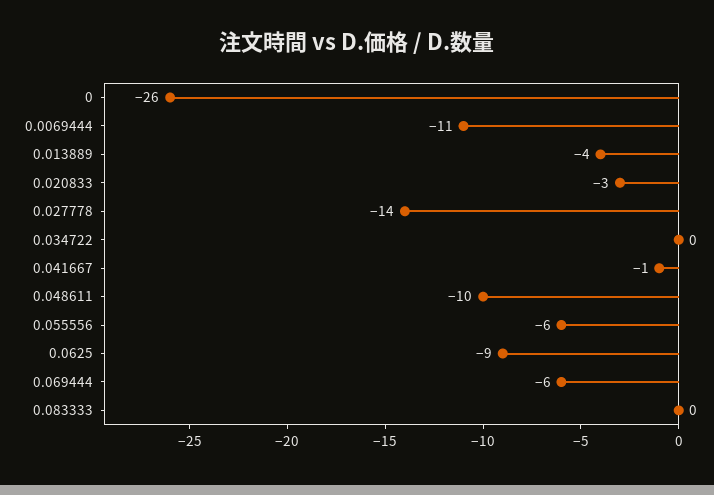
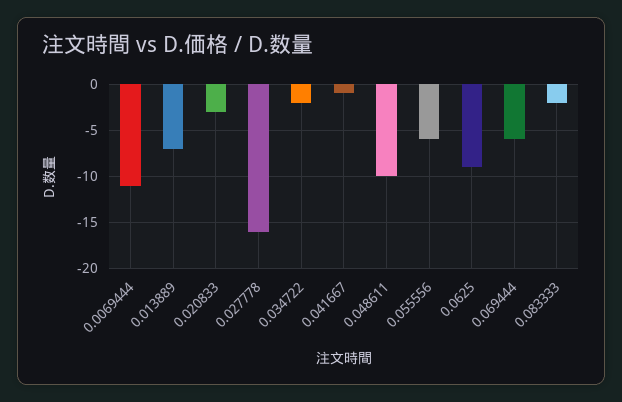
  {
-   "0": -26,
    "0.0069444": -11,
-   "0.013889": -4,
+   "0.013889": -7,
    "0.020833": -3,
-   "0.027778": -14,
+   "0.027778": -16,
-   "0.034722": 0,
+   "0.034722": -2,
    "0.041667": -1,
    "0.048611": -10,
    "0.055556": -6,
    "0.0625": -9,
    "0.069444": -6,
-   "0.083333": 0
+   "0.083333": -2
  }

